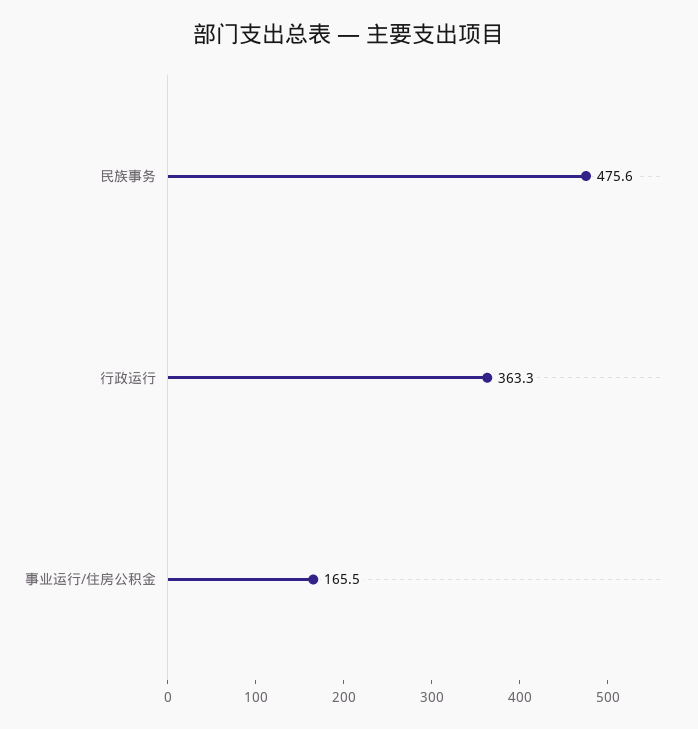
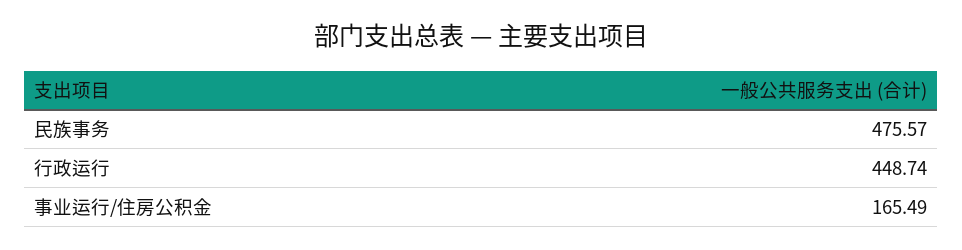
  {
    "民族事务": 475.57,
-   "行政运行": 363.3,
+   "行政运行": 448.74,
    "事业运行/住房公积金": 165.49
  }

